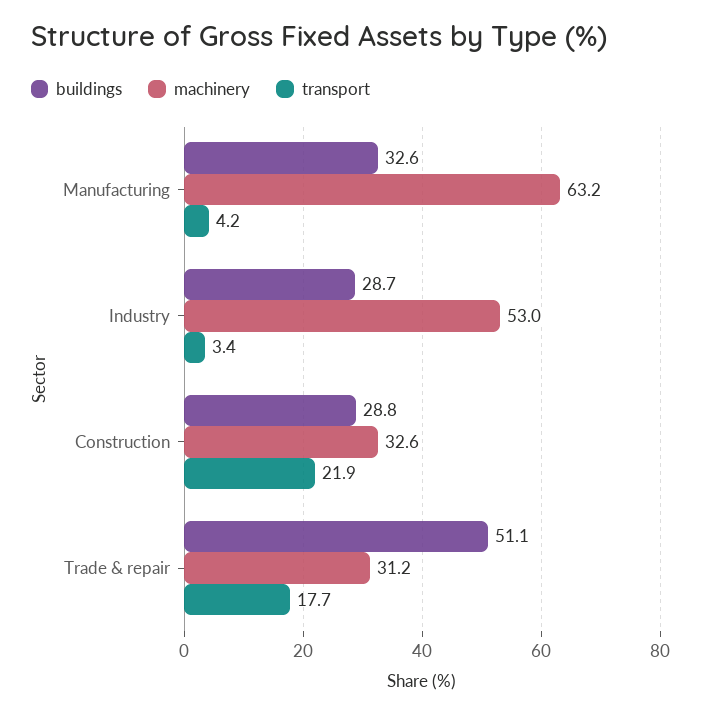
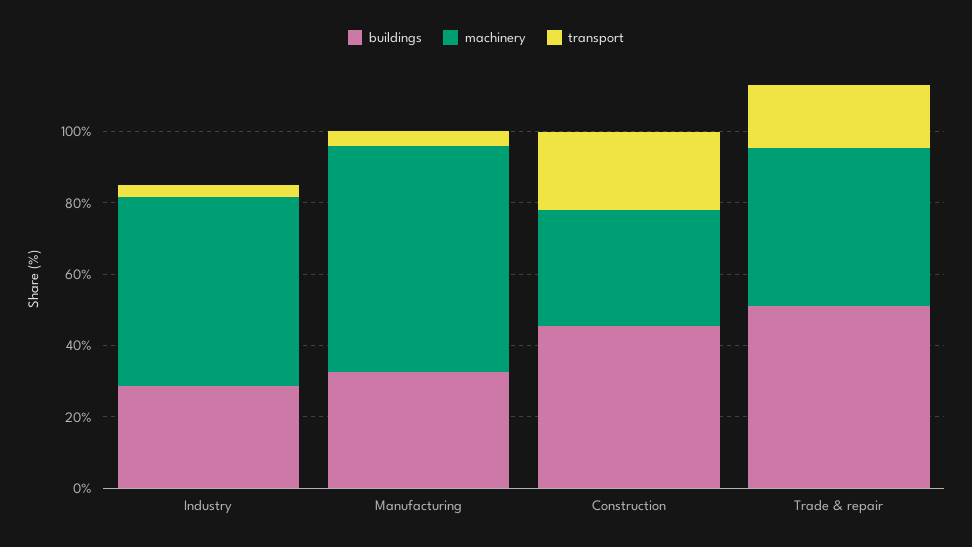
  {
    "buildings": {
      "Manufacturing": 32.6,
      "Industry": 28.7,
-     "Construction": 28.8,
+     "Construction": 45,
      "Trade & repair": 51.1
    },
    "machinery": {
      "Manufacturing": 63.2,
      "Industry": 53,
      "Construction": 32.6,
-     "Trade & repair": 31.2
+     "Trade & repair": 45
    },
    "transport": {
      "Manufacturing": 4.2,
      "Industry": 3.4,
      "Construction": 21.9,
      "Trade & repair": 17.7
    }
  }

